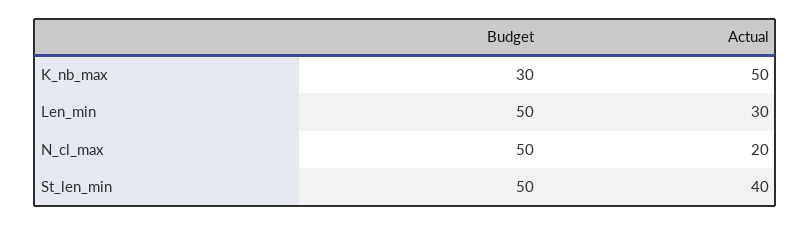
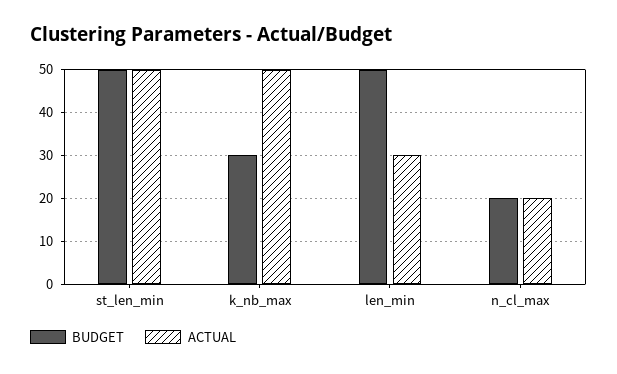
  {
    "Budget": {
      "K_nb_max": 30,
      "Len_min": 50,
-     "N_cl_max": 50,
+     "N_cl_max": 20,
      "St_len_min": 50
    },
    "Actual": {
      "K_nb_max": 50,
      "Len_min": 30,
      "N_cl_max": 20,
-     "St_len_min": 40
+     "St_len_min": 50
    }
  }

